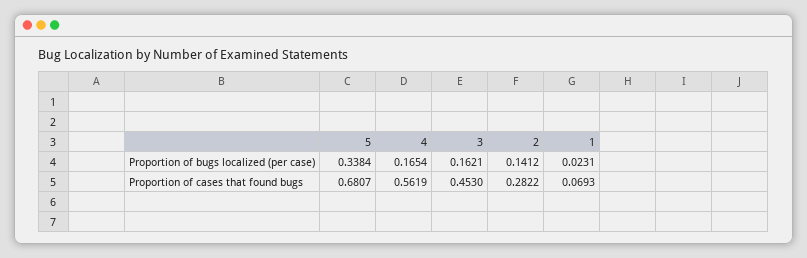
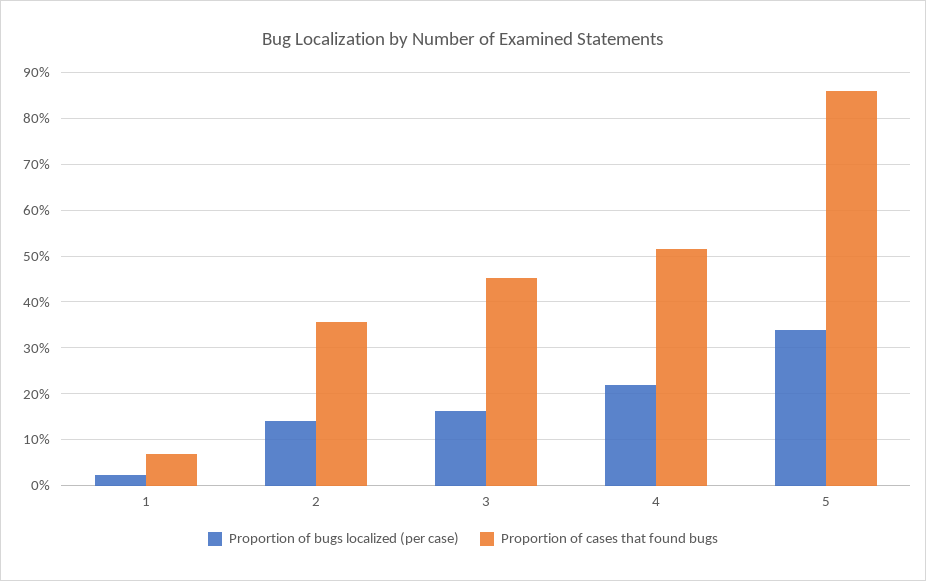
  {
    "Proportion of bugs localized (per case)": {
      "5": 0.3384,
-     "4": 0.1654,
+     "4": 0.22,
      "3": 0.1621,
      "2": 0.1412,
      "1": 0.0231
    },
    "Proportion of cases that found bugs": {
-     "5": 0.6807,
+     "5": 0.86,
-     "4": 0.5619,
+     "4": 0.52,
      "3": 0.453,
-     "2": 0.2822,
+     "2": 0.36,
      "1": 0.0693
    }
  }

